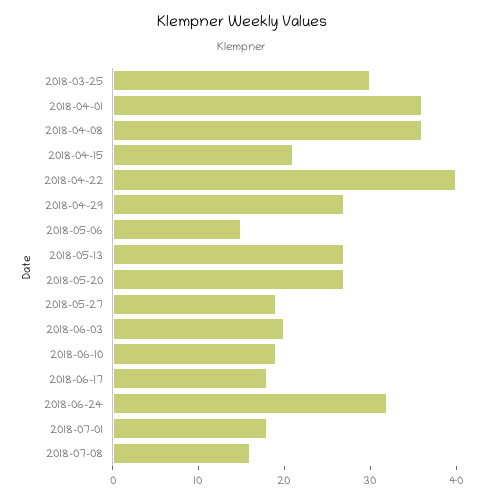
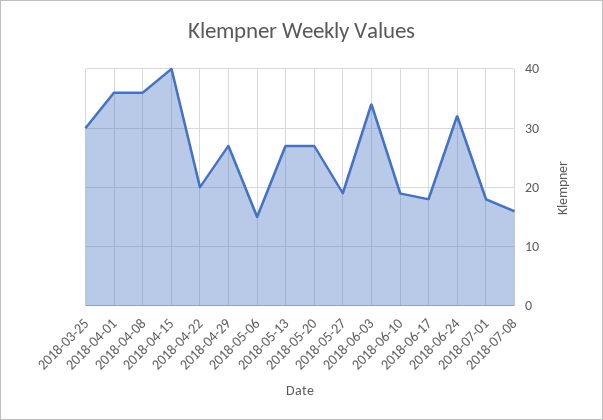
  {
    "2018-03-25": 30,
    "2018-04-01": 36,
    "2018-04-08": 36,
-   "2018-04-15": 21,
+   "2018-04-15": 40,
-   "2018-04-22": 40,
+   "2018-04-22": 20,
    "2018-04-29": 27,
    "2018-05-06": 15,
    "2018-05-13": 27,
    "2018-05-20": 27,
    "2018-05-27": 19,
-   "2018-06-03": 20,
+   "2018-06-03": 35,
    "2018-06-10": 19,
    "2018-06-17": 18,
    "2018-06-24": 32,
    "2018-07-01": 18,
    "2018-07-08": 16
  }

